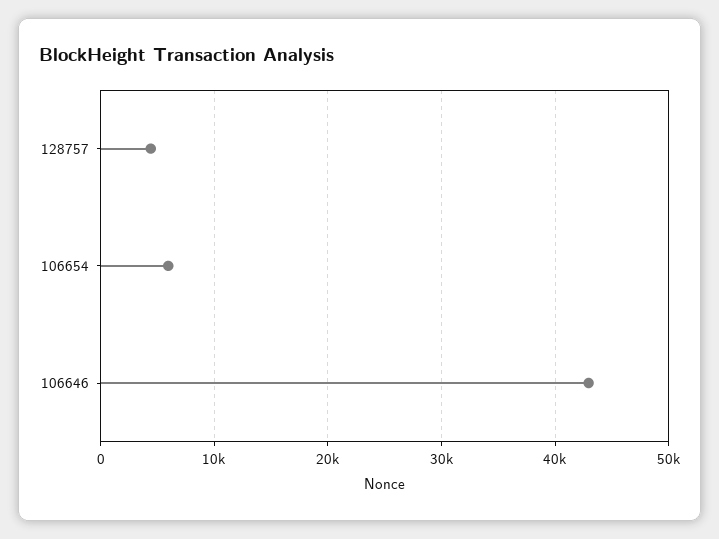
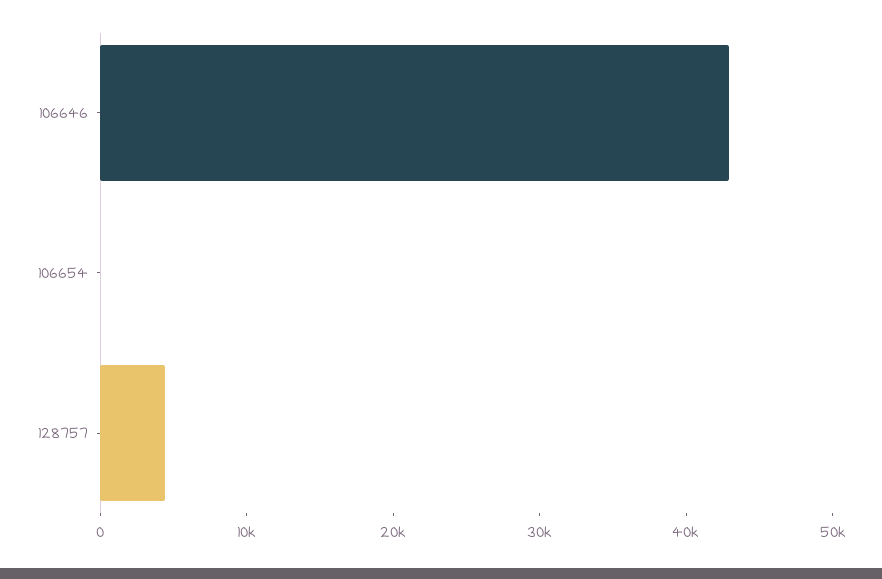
  {
    "128757": 4000,
-   "106654": 6000,
+   "106654": 0,
    "106646": 43000
  }

